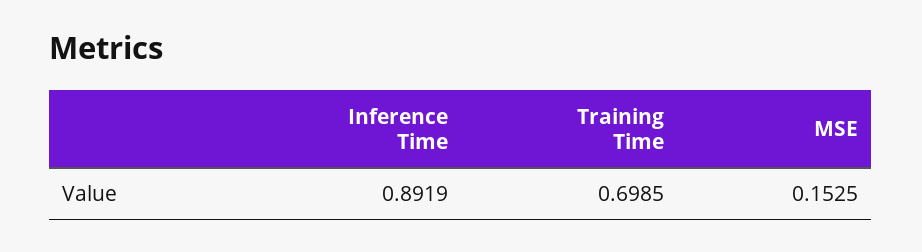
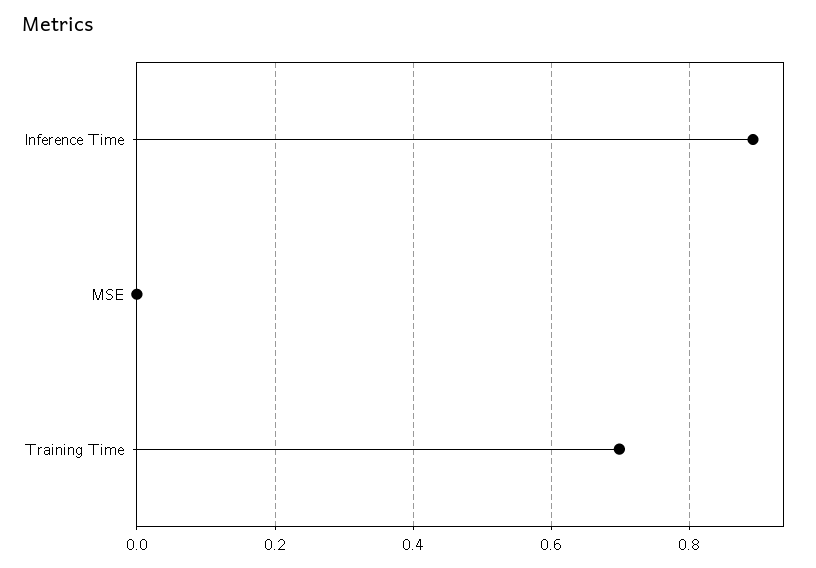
  {
    "Inference Time": 0.8919,
    "Training Time": 0.6985,
-   "MSE": 0.1525
+   "MSE": 0
  }

